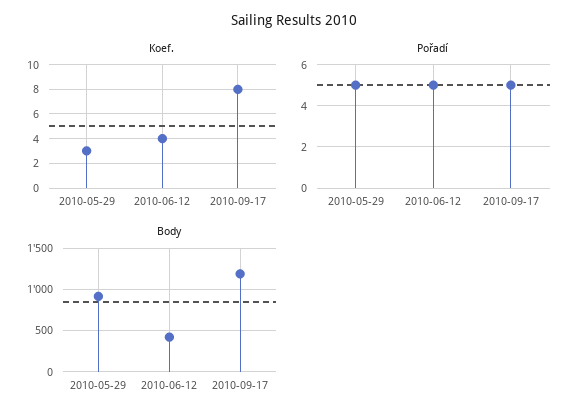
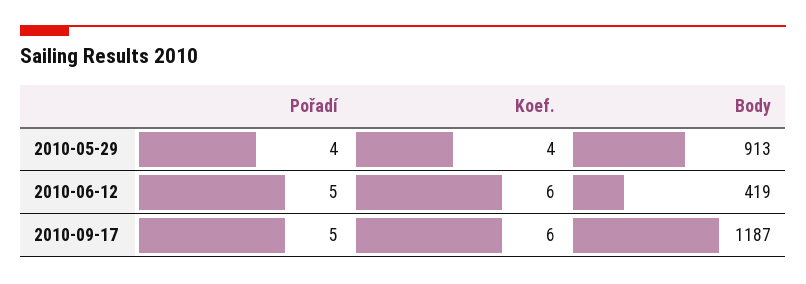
  {
    "Koef.": {
-     "2010-05-29": 3,
+     "2010-05-29": 4,
-     "2010-06-12": 4,
+     "2010-06-12": 6,
-     "2010-09-17": 8
+     "2010-09-17": 6
    },
    "Pořadí": {
-     "2010-05-29": 5,
+     "2010-05-29": 4,
      "2010-06-12": 5,
      "2010-09-17": 5
    },
    "Body": {
      "2010-05-29": 913,
      "2010-06-12": 419,
      "2010-09-17": 1187
    }
  }

